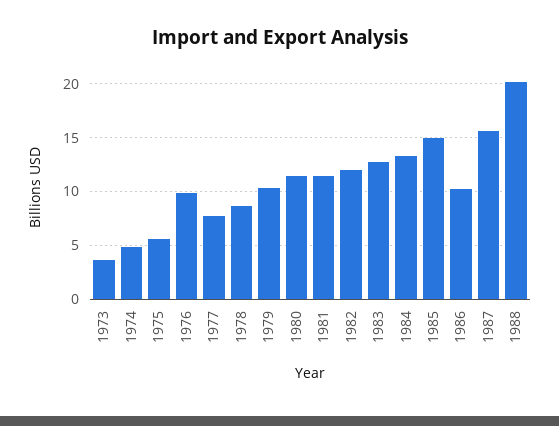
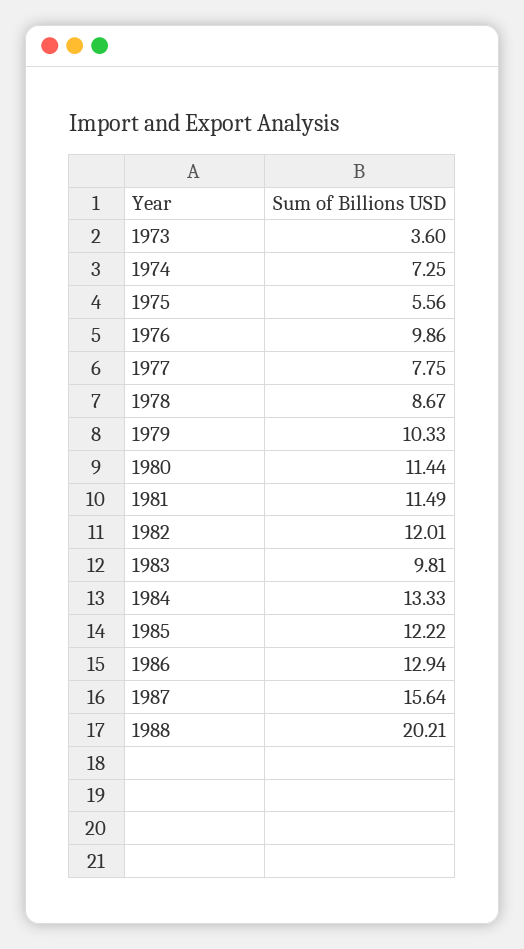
  {
    "1973": 3.6,
-   "1974": 5,
+   "1974": 7.25,
    "1975": 5.56,
    "1976": 9.86,
    "1977": 7.75,
    "1978": 8.67,
    "1979": 10.33,
    "1980": 11.44,
    "1981": 11.49,
    "1982": 12.01,
-   "1983": 13,
+   "1983": 9.81,
    "1984": 13.33,
-   "1985": 15,
+   "1985": 12.22,
-   "1986": 10,
+   "1986": 12.94,
    "1987": 15.64,
    "1988": 20.21
  }

